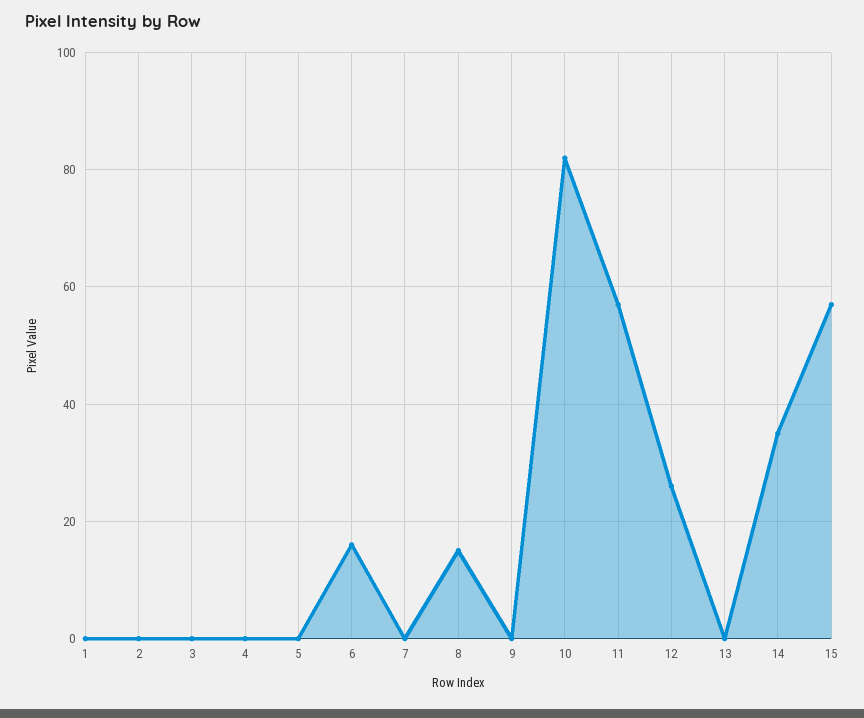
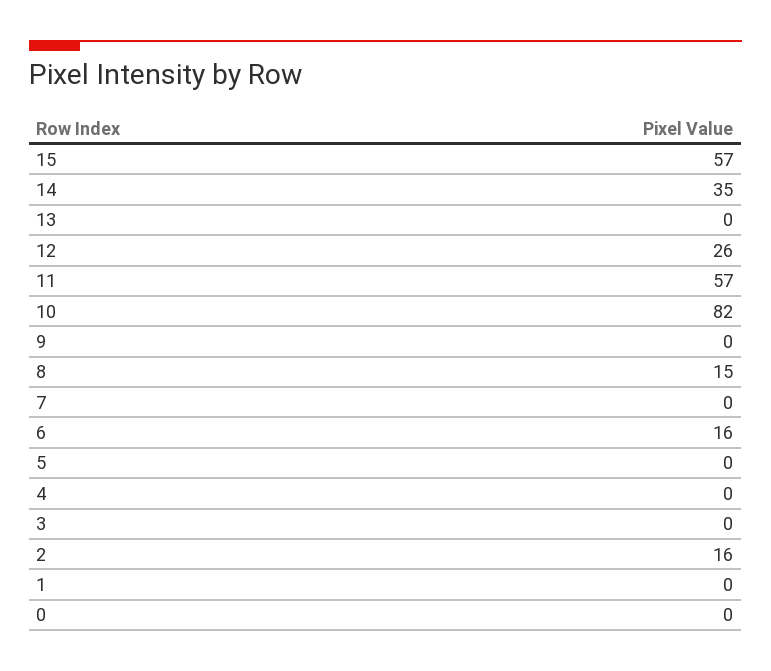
  {
    "1": 0,
-   "2": 0,
+   "2": 16,
    "3": 0,
    "4": 0,
    "5": 0,
    "6": 16,
    "7": 0,
    "8": 15,
    "9": 0,
    "10": 82,
    "11": 57,
    "12": 26,
    "13": 0,
    "14": 35,
-   "15": 57
+   "15": 57,
+   "0": 0
  }

